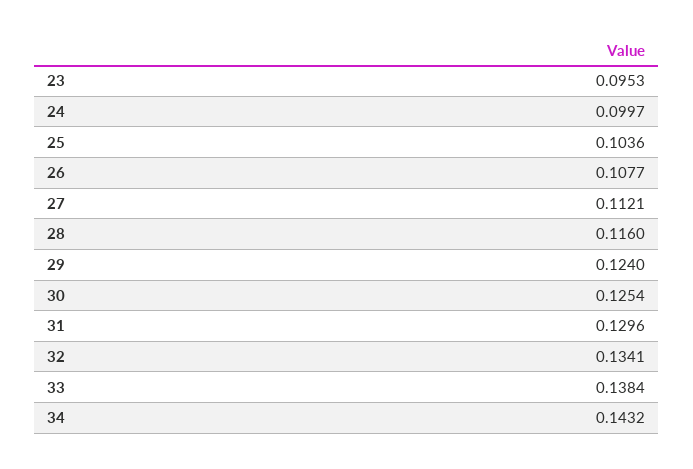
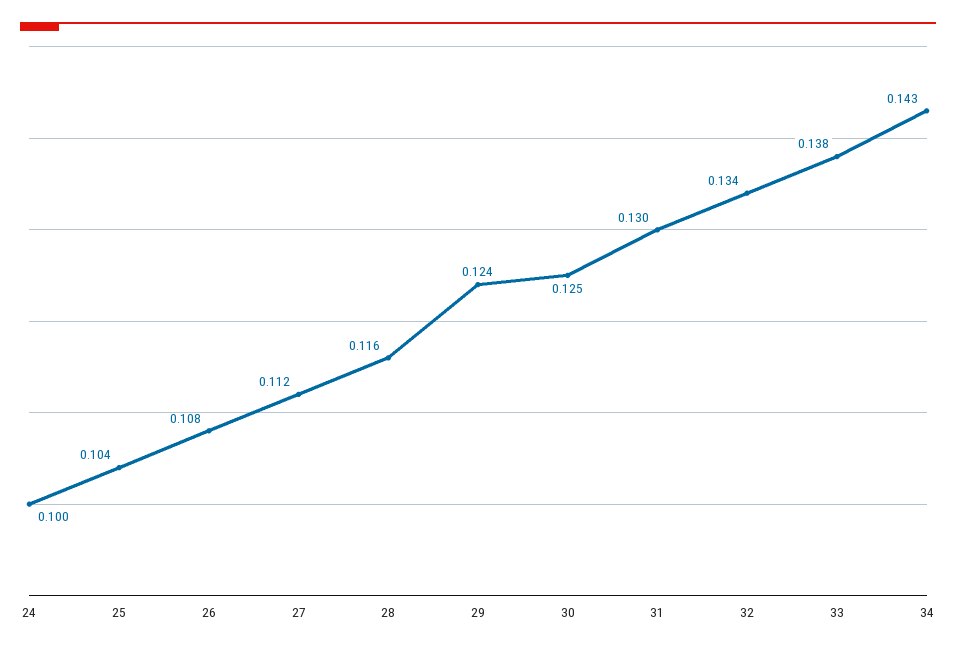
  {
-   "23": 0.0953,
    "24": 0.0997,
    "25": 0.1036,
    "26": 0.1077,
    "27": 0.1121,
    "28": 0.116,
    "29": 0.124,
    "30": 0.1254,
    "31": 0.1296,
    "32": 0.1341,
    "33": 0.1384,
    "34": 0.1432
  }

